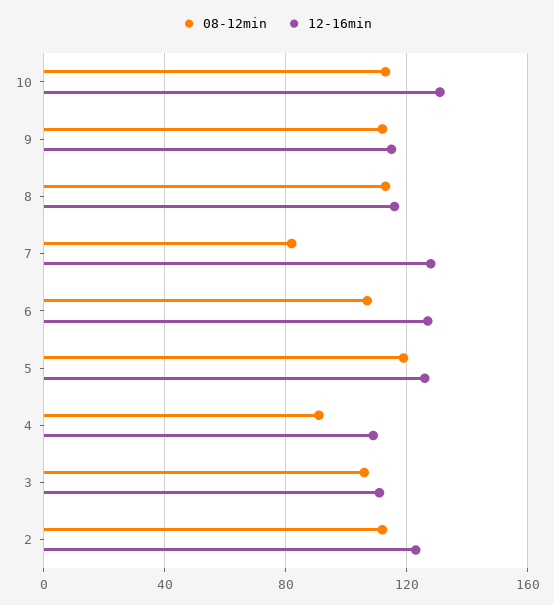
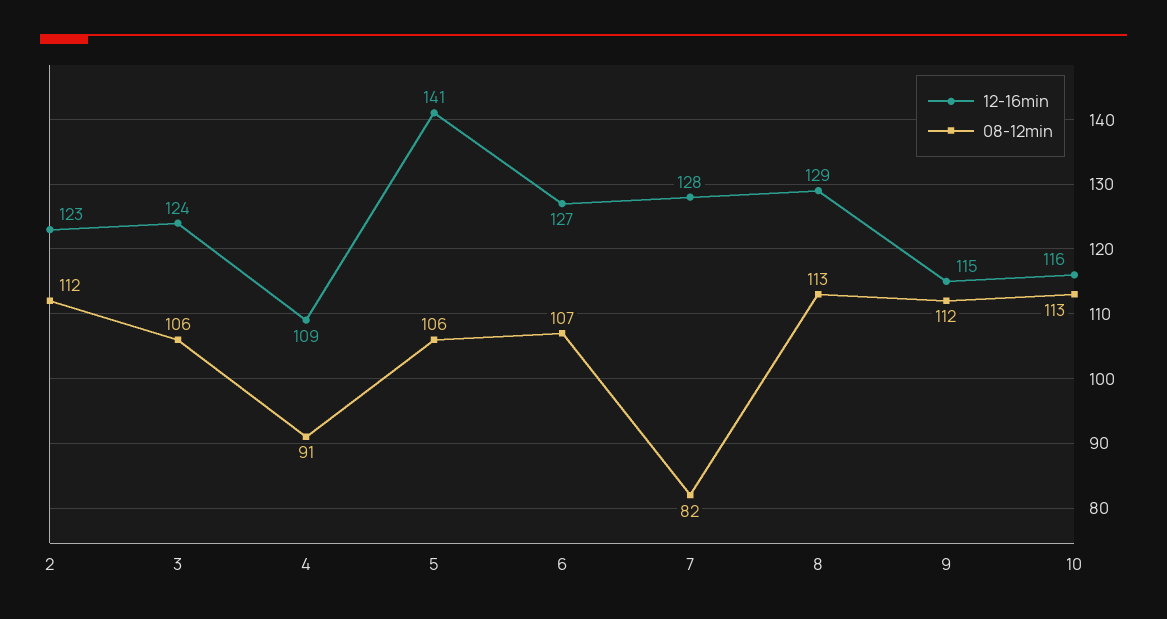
  {
    "08-12min": {
      "10": 113,
      "9": 112,
      "8": 113,
      "7": 82,
      "6": 107,
-     "5": 120,
+     "5": 106,
      "4": 91,
      "3": 106,
      "2": 112
    },
    "12-16min": {
-     "10": 130,
+     "10": 116,
      "9": 115,
-     "8": 115,
+     "8": 129,
      "7": 128,
      "6": 127,
-     "5": 125,
+     "5": 141,
      "4": 109,
-     "3": 110,
+     "3": 124,
      "2": 123
    }
  }

